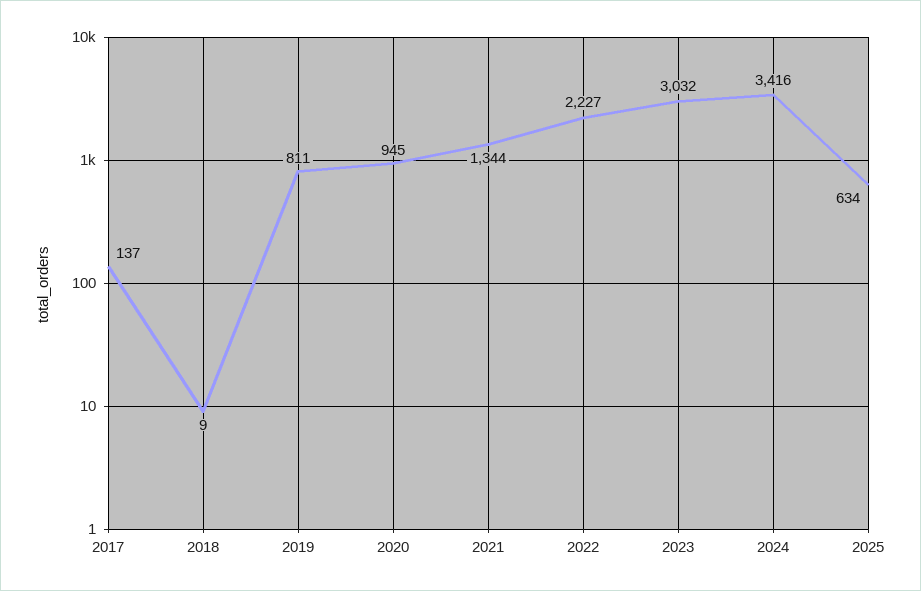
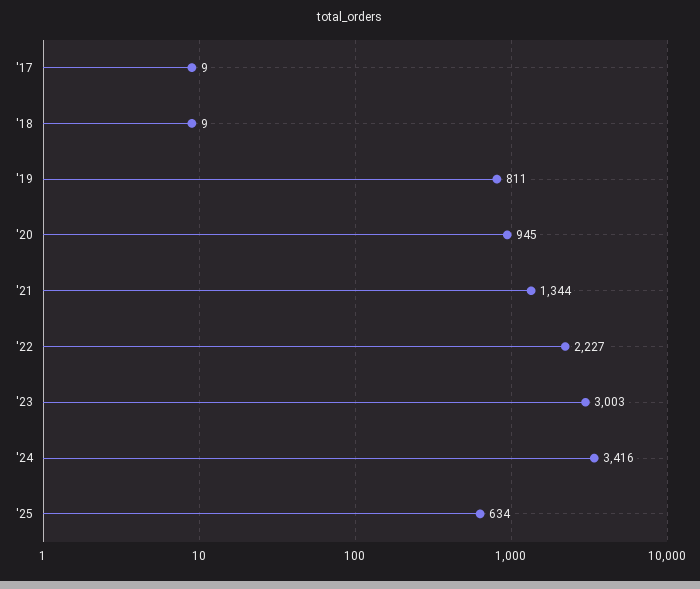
  {
-   "2017": 137,
+   "2017": 9,
    "2018": 9,
    "2019": 811,
    "2020": 945,
    "2021": 1344,
    "2022": 2227,
-   "2023": 3032,
+   "2023": 3003,
    "2024": 3416,
    "2025": 634
  }

